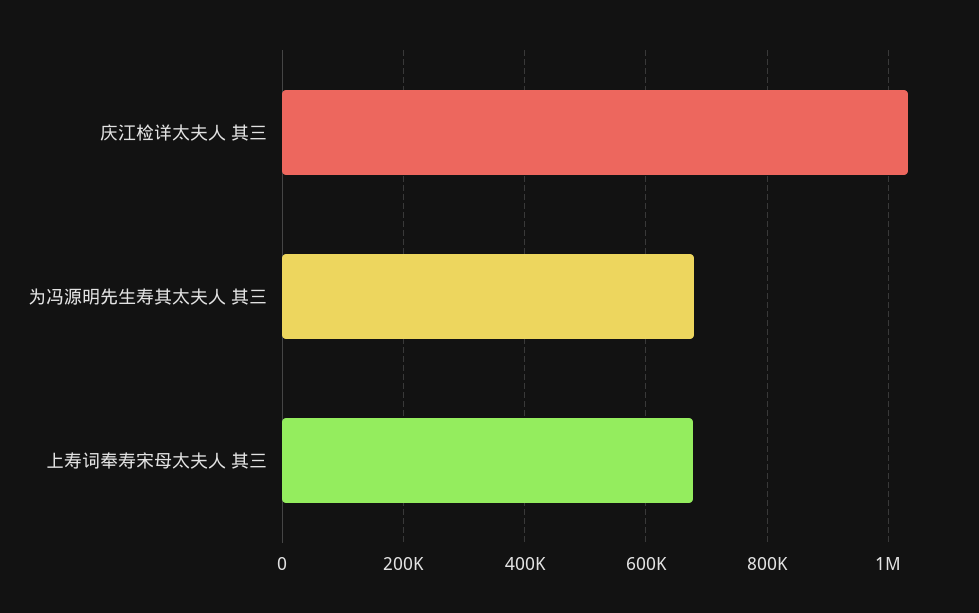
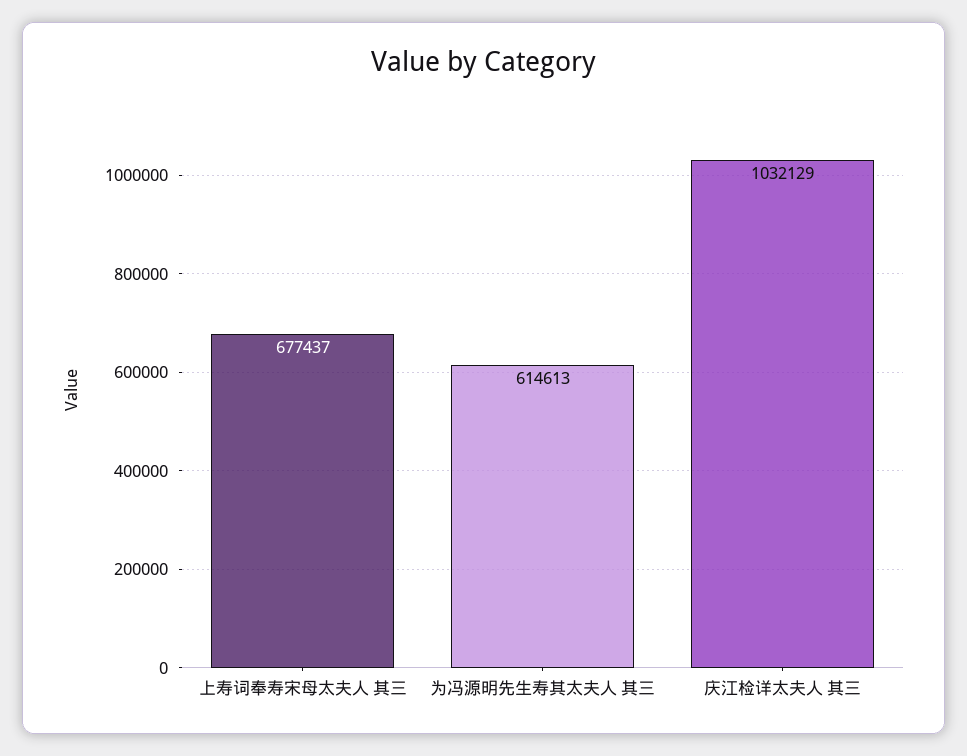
  {
    "庆江检详太夫人 其三": 1032129,
-   "为冯源明先生寿其太夫人 其三": 680000,
+   "为冯源明先生寿其太夫人 其三": 614613,
    "上寿词奉寿宋母太夫人 其三": 677437
  }

